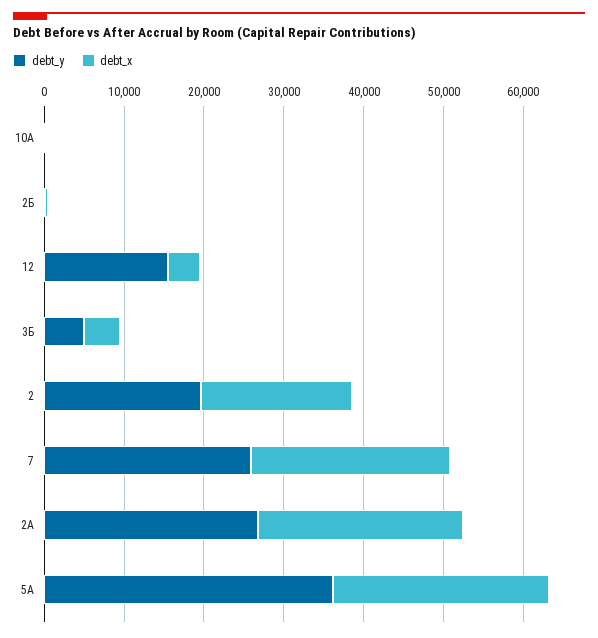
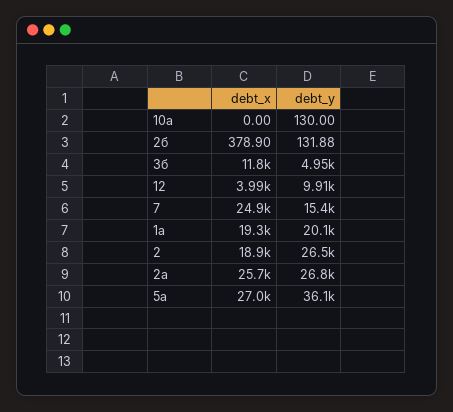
  {
    "debt_y": {
      "10А": 130,
      "2Б": 131.88,
-     "12": 16000,
+     "12": 9910,
      "3Б": 4950,
-     "2": 20000,
+     "2": 26500,
-     "7": 26000,
+     "7": 15400,
      "2А": 26800,
-     "5А": 36100
+     "5А": 36100,
+     "1а": 20100
    },
    "debt_x": {
      "10А": 0,
      "2Б": 378.9,
      "12": 3990,
-     "3Б": 4000,
+     "3Б": 11800,
      "2": 18900,
      "7": 24900,
      "2А": 25700,
-     "5А": 27000
+     "5А": 27000,
+     "1а": 19300
    }
  }

